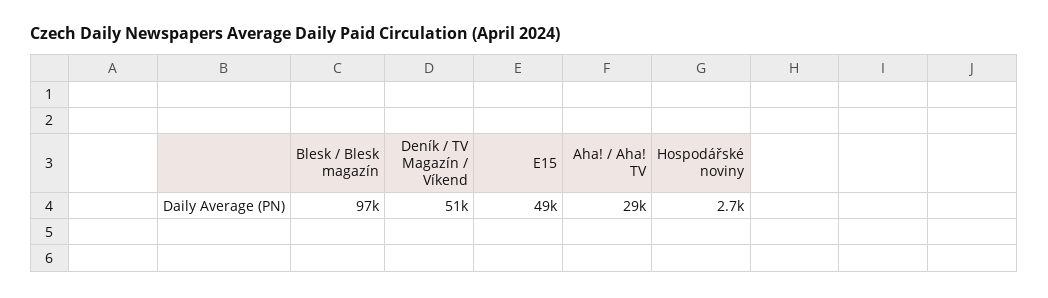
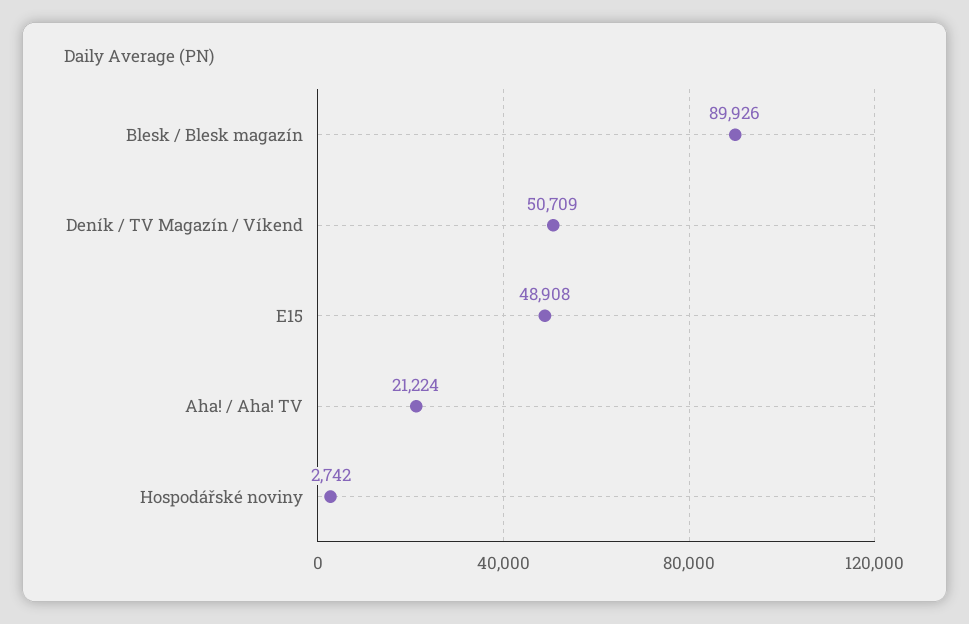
  {
-   "Blesk / Blesk magazín": 97000,
+   "Blesk / Blesk magazín": 89926,
    "Deník / TV Magazín / Víkend": 50709,
    "E15": 48908,
-   "Aha! / Aha! TV": 29000,
+   "Aha! / Aha! TV": 21224,
    "Hospodářské noviny": 2742
  }

